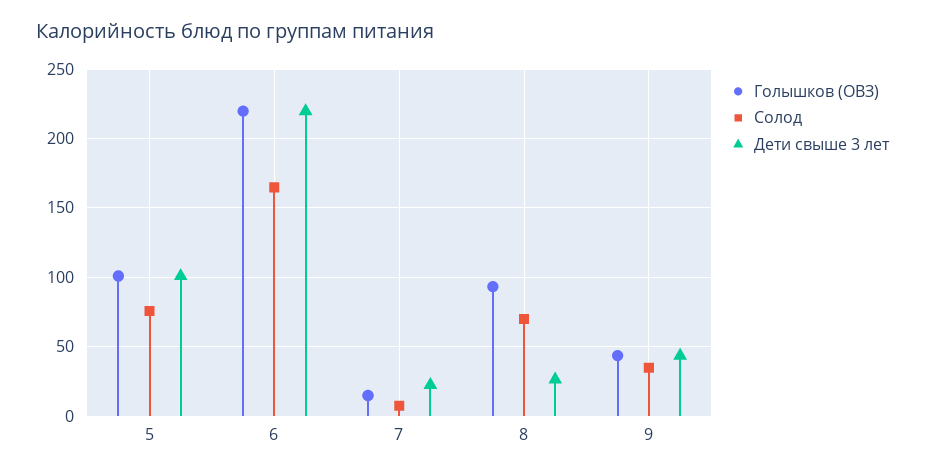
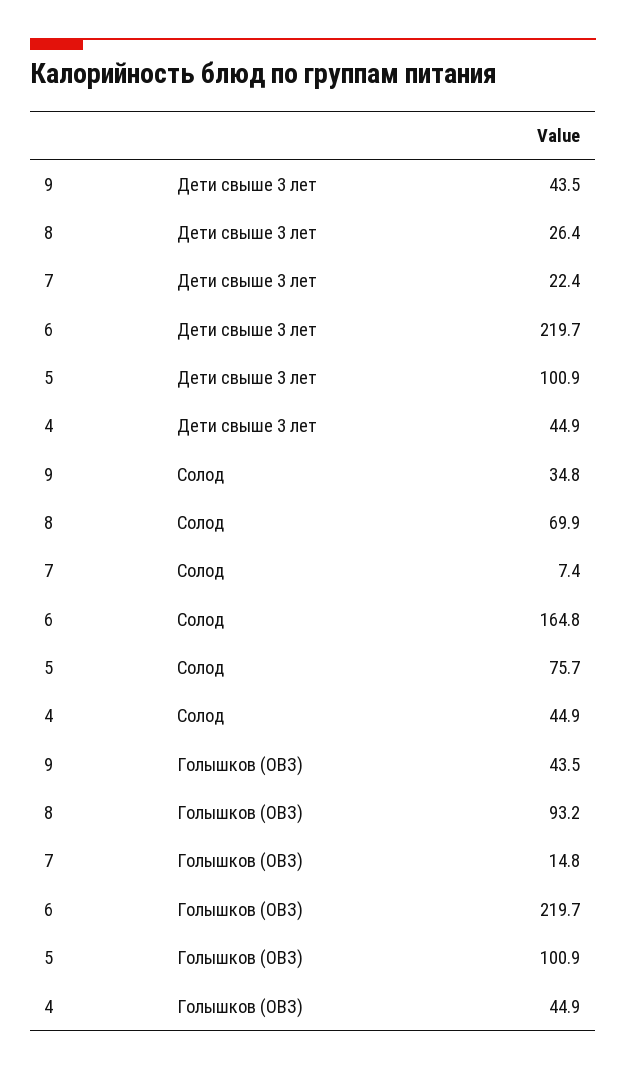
  {
    "Голышков (ОВЗ)": {
      "5": 100.9,
      "6": 219.7,
      "7": 14.8,
      "8": 93.2,
-     "9": 43.5
+     "9": 43.5,
+     "4": 44.9
    },
    "Солод": {
      "5": 75.7,
      "6": 164.8,
      "7": 7.4,
      "8": 69.9,
-     "9": 34.8
+     "9": 34.8,
+     "4": 44.9
    },
    "Дети свыше 3 лет": {
      "5": 100.9,
      "6": 219.7,
      "7": 22.4,
      "8": 26.4,
-     "9": 43.5
+     "9": 43.5,
+     "4": 44.9
    }
  }

